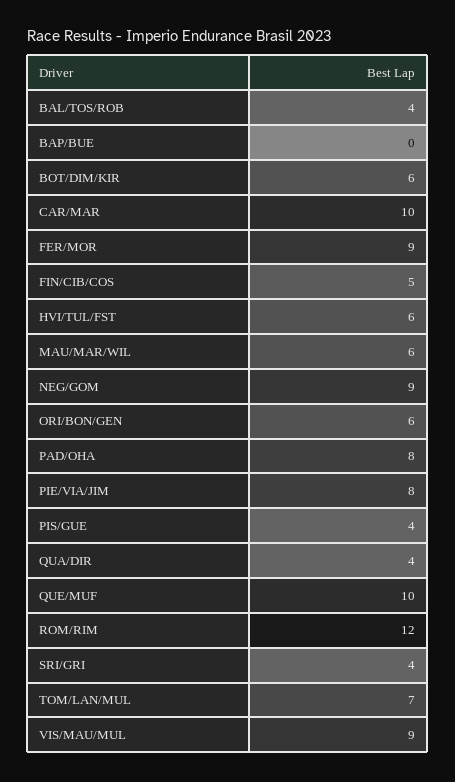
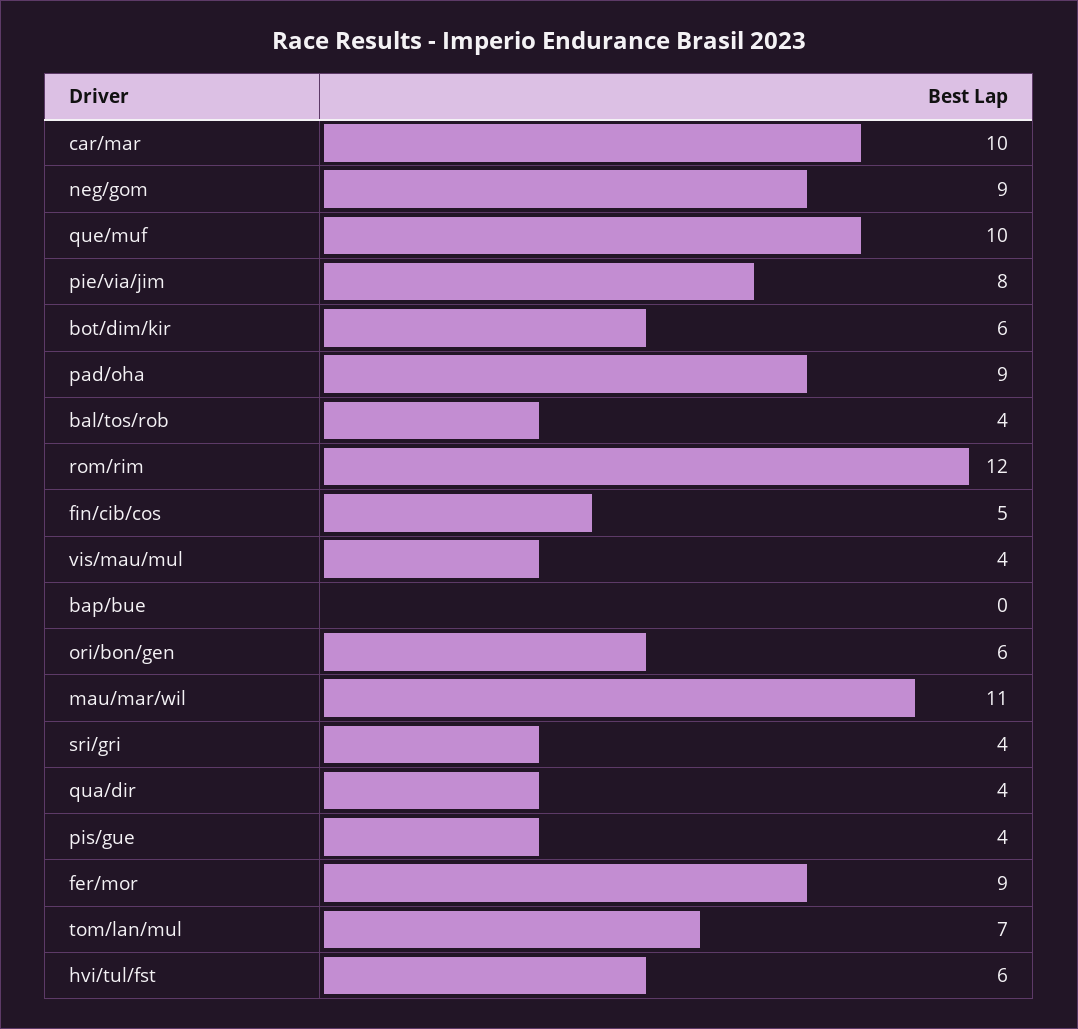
  {
    "BAL/TOS/ROB": 4,
    "BAP/BUE": 0,
    "BOT/DIM/KIR": 6,
    "CAR/MAR": 10,
    "FER/MOR": 9,
    "FIN/CIB/COS": 5,
    "HVI/TUL/FST": 6,
-   "MAU/MAR/WIL": 6,
+   "MAU/MAR/WIL": 11,
    "NEG/GOM": 9,
    "ORI/BON/GEN": 6,
-   "PAD/OHA": 8,
+   "PAD/OHA": 9,
    "PIE/VIA/JIM": 8,
    "PIS/GUE": 4,
    "QUA/DIR": 4,
    "QUE/MUF": 10,
    "ROM/RIM": 12,
    "SRI/GRI": 4,
    "TOM/LAN/MUL": 7,
-   "VIS/MAU/MUL": 9
+   "VIS/MAU/MUL": 4
  }

